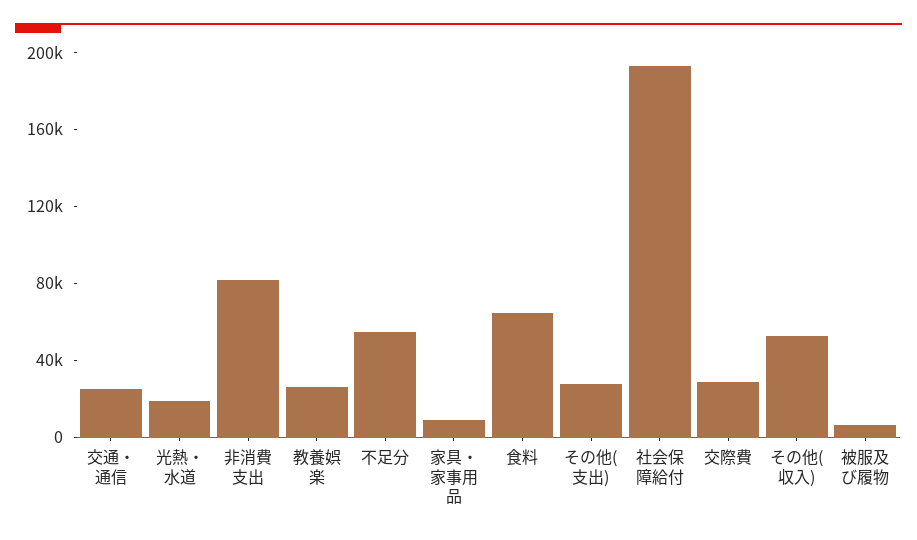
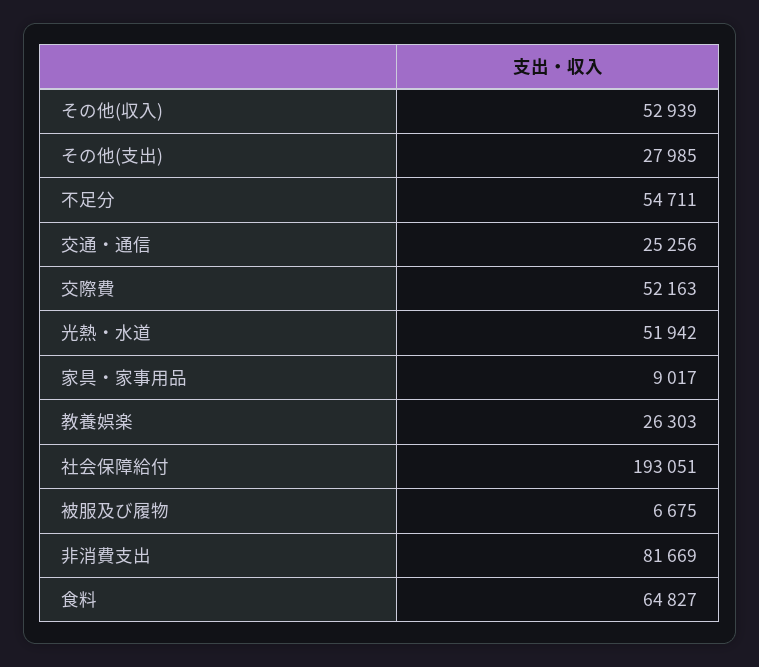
  {
    "交通・通信": 25256,
-   "光熱・水道": 20000,
+   "光熱・水道": 51942,
    "非消費支出": 81669,
    "教養娯楽": 26303,
    "不足分": 54711,
    "家具・家事用品": 9017,
    "食料": 64827,
    "その他(支出)": 27985,
    "社会保障給付": 193051,
-   "交際費": 30000,
+   "交際費": 52163,
    "その他(収入)": 52939,
    "被服及び履物": 6675
  }

